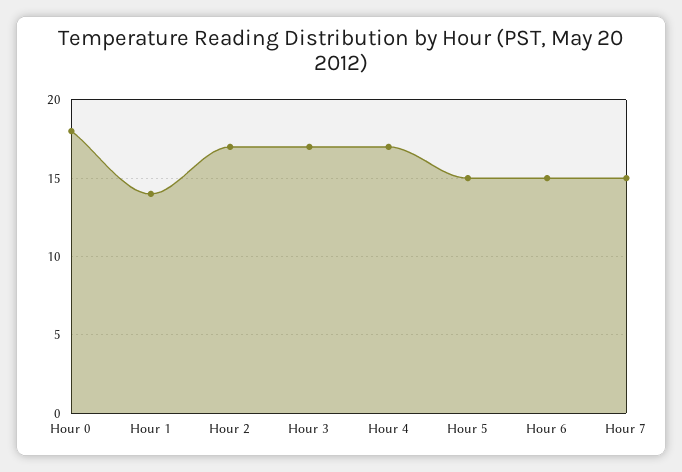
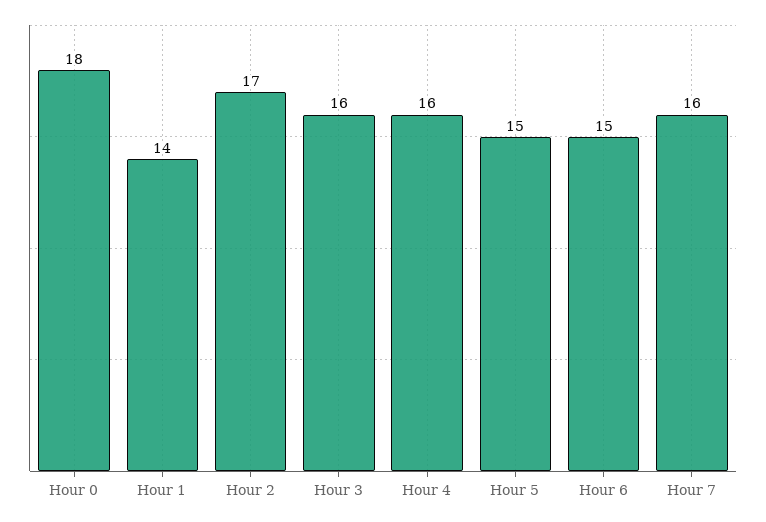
  {
    "Hour 0": 18,
    "Hour 1": 14,
    "Hour 2": 17,
-   "Hour 3": 17,
+   "Hour 3": 16,
-   "Hour 4": 17,
+   "Hour 4": 16,
    "Hour 5": 15,
    "Hour 6": 15,
-   "Hour 7": 15
+   "Hour 7": 16
  }

